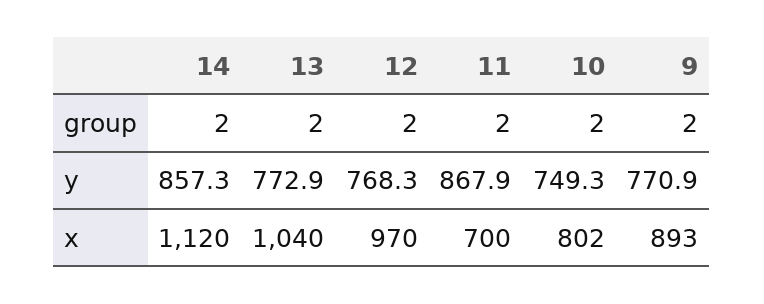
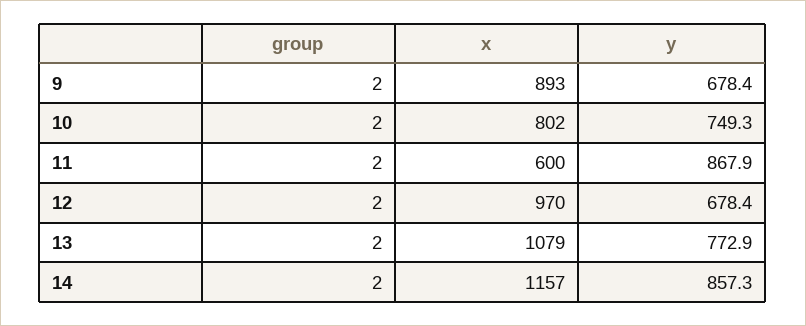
  {
    "14": {
      "group": 2,
      "y": 857.3,
-     "x": 1120
+     "x": 1157
    },
    "13": {
      "group": 2,
      "y": 772.9,
-     "x": 1040
+     "x": 1079
    },
    "12": {
      "group": 2,
-     "y": 768.3,
+     "y": 678.4,
      "x": 970
    },
    "11": {
      "group": 2,
      "y": 867.9,
-     "x": 700
+     "x": 600
    },
    "10": {
      "group": 2,
      "y": 749.3,
      "x": 802
    },
    "9": {
      "group": 2,
-     "y": 770.9,
+     "y": 678.4,
      "x": 893
    }
  }

